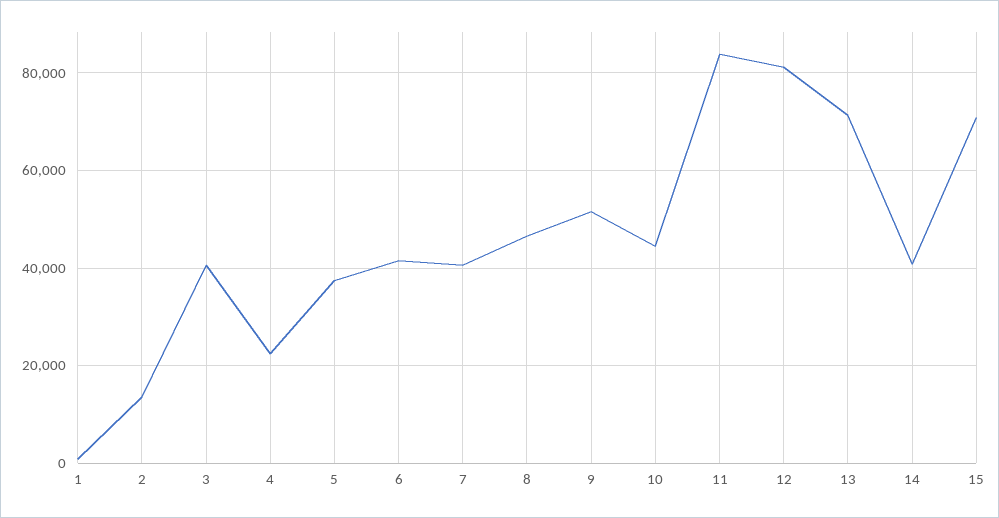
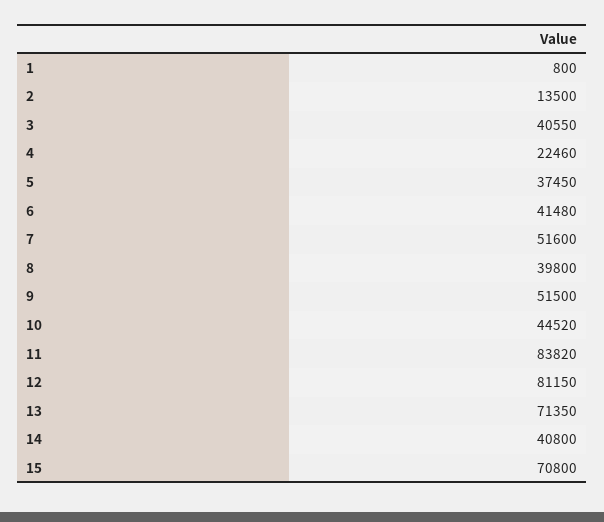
  {
    "1": 800,
    "2": 13500,
    "3": 40550,
    "4": 22460,
    "5": 37450,
    "6": 41480,
-   "7": 40000,
+   "7": 51600,
-   "8": 46000,
+   "8": 39800,
    "9": 51500,
    "10": 44520,
    "11": 83820,
    "12": 81150,
    "13": 71350,
    "14": 40800,
    "15": 70800
  }

